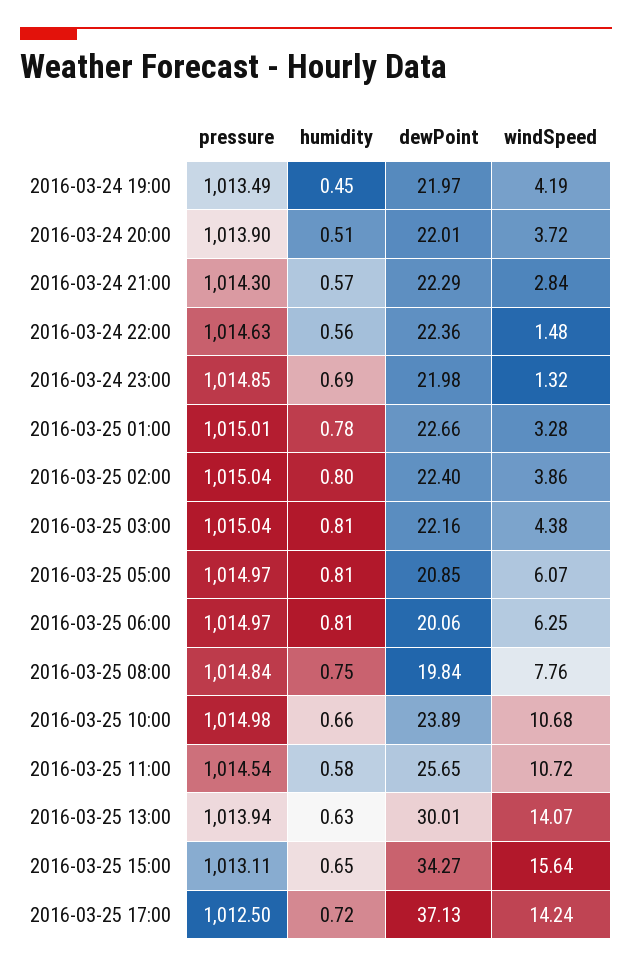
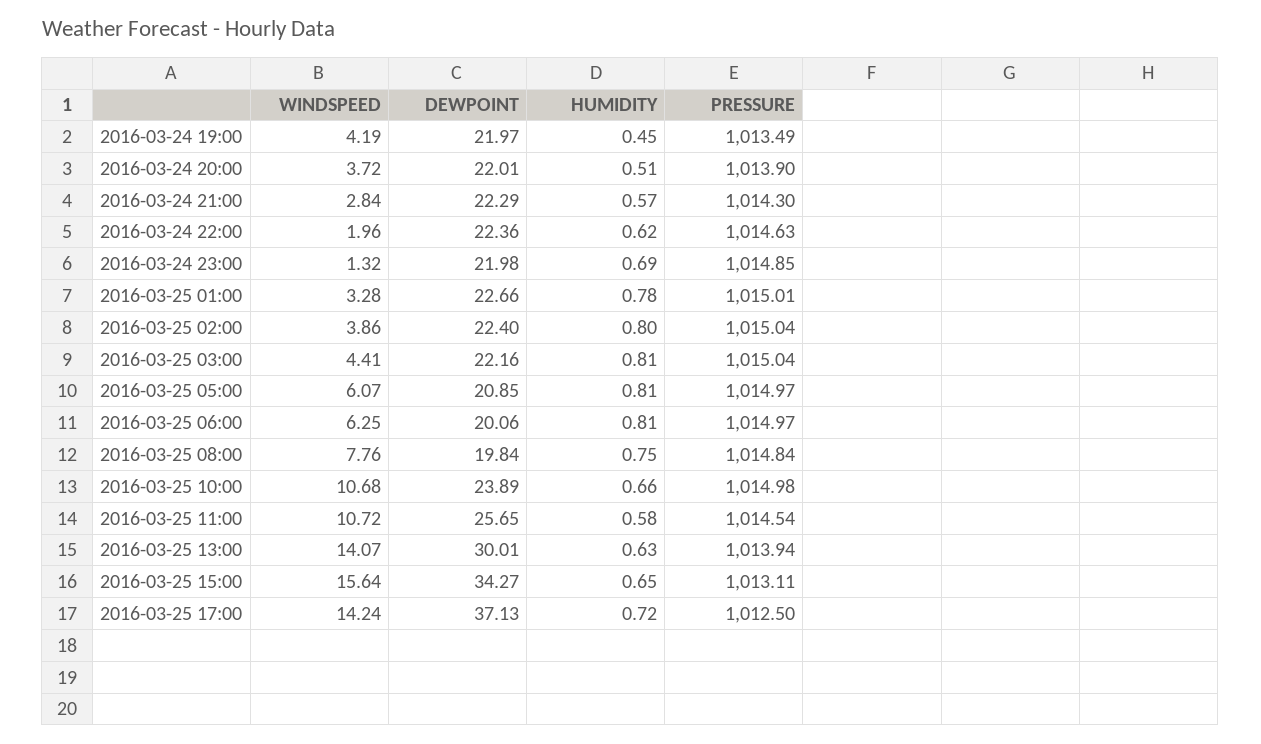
  {
    "pressure": {
      "2016-03-24 19:00": 1013.49,
      "2016-03-24 20:00": 1013.9,
      "2016-03-24 21:00": 1014.3,
      "2016-03-24 22:00": 1014.63,
      "2016-03-24 23:00": 1014.85,
      "2016-03-25 01:00": 1015.01,
      "2016-03-25 02:00": 1015.04,
      "2016-03-25 03:00": 1015.04,
      "2016-03-25 05:00": 1014.97,
      "2016-03-25 06:00": 1014.97,
      "2016-03-25 08:00": 1014.84,
      "2016-03-25 10:00": 1014.98,
      "2016-03-25 11:00": 1014.54,
      "2016-03-25 13:00": 1013.94,
      "2016-03-25 15:00": 1013.11,
      "2016-03-25 17:00": 1012.5
    },
    "humidity": {
      "2016-03-24 19:00": 0.45,
      "2016-03-24 20:00": 0.51,
      "2016-03-24 21:00": 0.57,
-     "2016-03-24 22:00": 0.56,
+     "2016-03-24 22:00": 0.62,
      "2016-03-24 23:00": 0.69,
      "2016-03-25 01:00": 0.78,
      "2016-03-25 02:00": 0.8,
      "2016-03-25 03:00": 0.81,
      "2016-03-25 05:00": 0.81,
      "2016-03-25 06:00": 0.81,
      "2016-03-25 08:00": 0.75,
      "2016-03-25 10:00": 0.66,
      "2016-03-25 11:00": 0.58,
      "2016-03-25 13:00": 0.63,
      "2016-03-25 15:00": 0.65,
      "2016-03-25 17:00": 0.72
    },
    "dewPoint": {
      "2016-03-24 19:00": 21.97,
      "2016-03-24 20:00": 22.01,
      "2016-03-24 21:00": 22.29,
      "2016-03-24 22:00": 22.36,
      "2016-03-24 23:00": 21.98,
      "2016-03-25 01:00": 22.66,
      "2016-03-25 02:00": 22.4,
      "2016-03-25 03:00": 22.16,
      "2016-03-25 05:00": 20.85,
      "2016-03-25 06:00": 20.06,
      "2016-03-25 08:00": 19.84,
      "2016-03-25 10:00": 23.89,
      "2016-03-25 11:00": 25.65,
      "2016-03-25 13:00": 30.01,
      "2016-03-25 15:00": 34.27,
      "2016-03-25 17:00": 37.13
    },
    "windSpeed": {
      "2016-03-24 19:00": 4.19,
      "2016-03-24 20:00": 3.72,
      "2016-03-24 21:00": 2.84,
-     "2016-03-24 22:00": 1.48,
+     "2016-03-24 22:00": 1.96,
      "2016-03-24 23:00": 1.32,
      "2016-03-25 01:00": 3.28,
      "2016-03-25 02:00": 3.86,
-     "2016-03-25 03:00": 4.38,
+     "2016-03-25 03:00": 4.41,
      "2016-03-25 05:00": 6.07,
      "2016-03-25 06:00": 6.25,
      "2016-03-25 08:00": 7.76,
      "2016-03-25 10:00": 10.68,
      "2016-03-25 11:00": 10.72,
      "2016-03-25 13:00": 14.07,
      "2016-03-25 15:00": 15.64,
      "2016-03-25 17:00": 14.24
    }
  }

